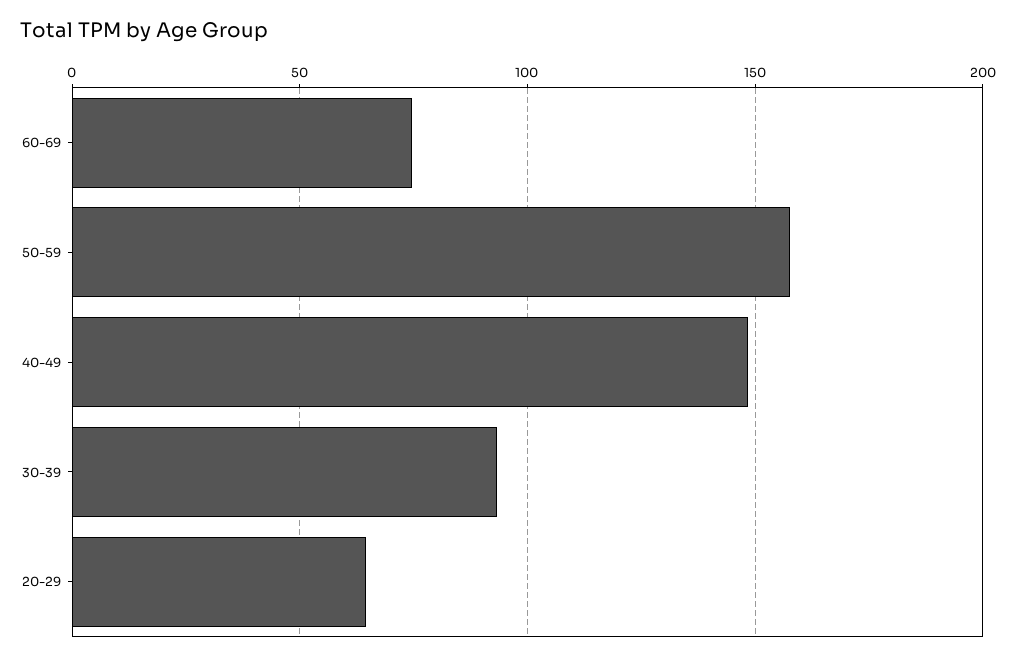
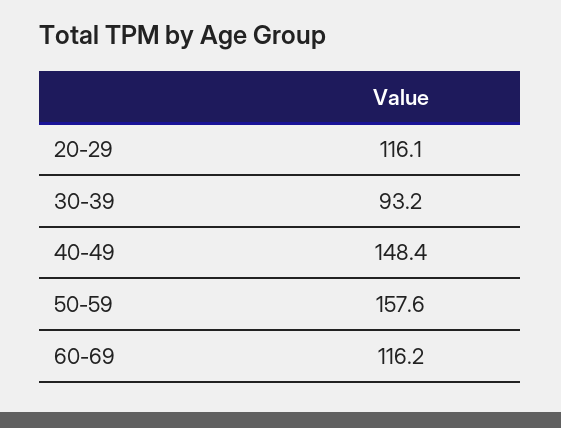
  {
-   "60-69": 75,
+   "60-69": 116.2,
    "50-59": 157.6,
    "40-49": 148.4,
    "30-39": 93.2,
-   "20-29": 65
+   "20-29": 116.1
  }

